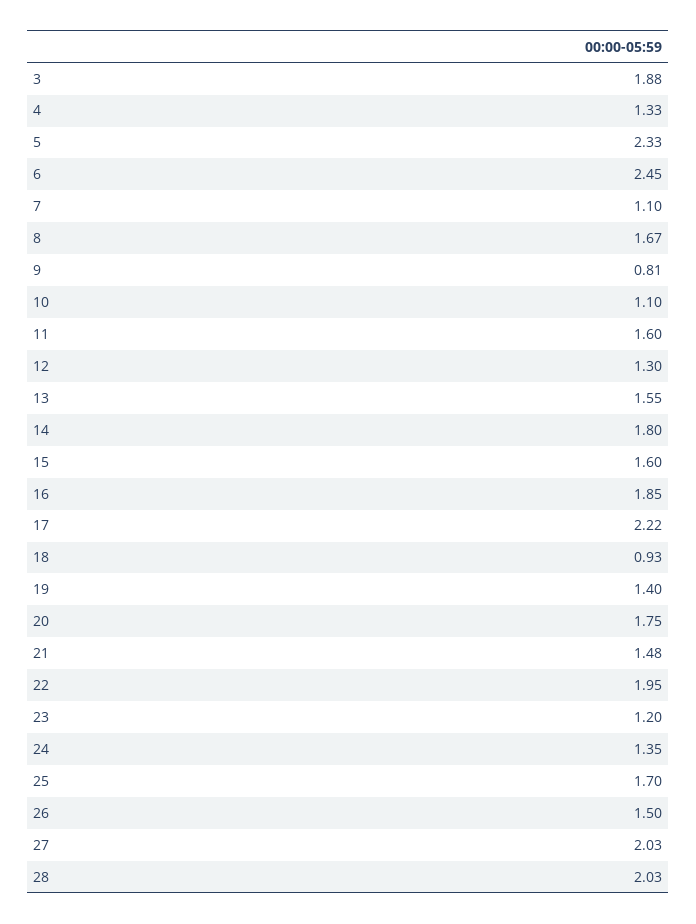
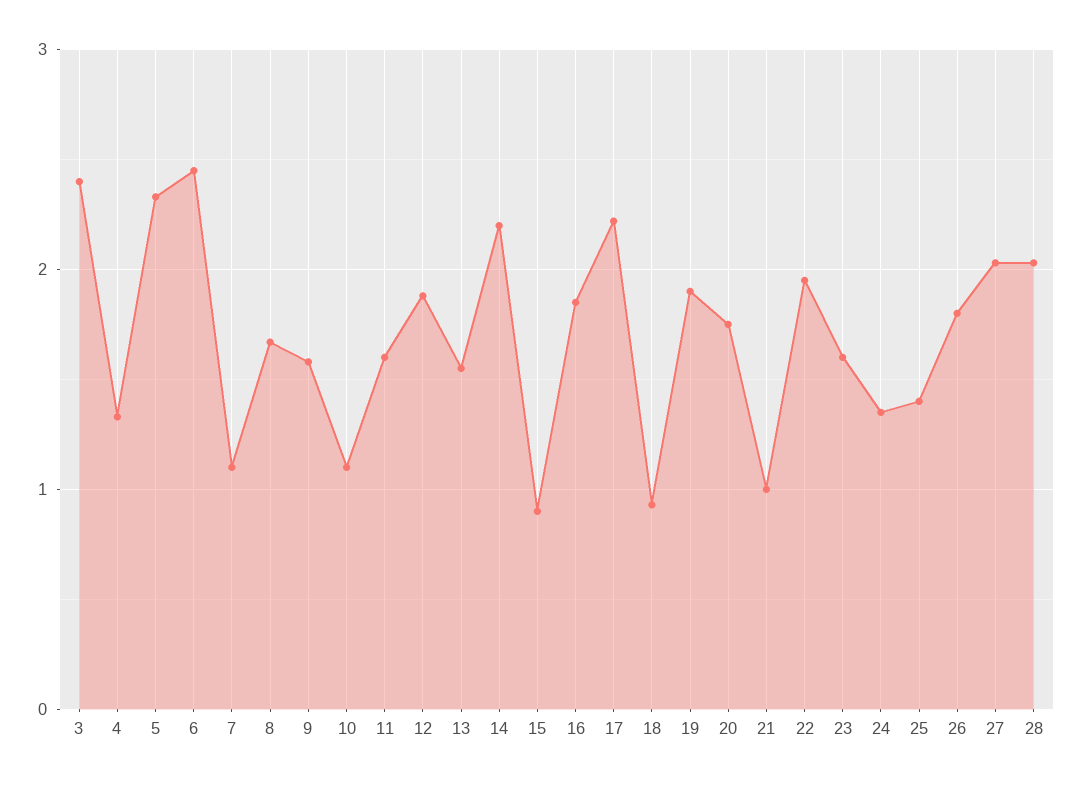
  {
-   "3": 1.88,
+   "3": 2.4,
    "4": 1.33,
    "5": 2.33,
    "6": 2.45,
    "7": 1.1,
    "8": 1.67,
-   "9": 0.81,
+   "9": 1.6,
    "10": 1.1,
    "11": 1.6,
-   "12": 1.3,
+   "12": 1.9,
    "13": 1.55,
-   "14": 1.8,
+   "14": 2.2,
-   "15": 1.6,
+   "15": 0.9,
    "16": 1.85,
    "17": 2.22,
    "18": 0.93,
-   "19": 1.4,
+   "19": 1.9,
    "20": 1.75,
-   "21": 1.48,
+   "21": 1,
    "22": 1.95,
-   "23": 1.2,
+   "23": 1.6,
    "24": 1.35,
-   "25": 1.7,
+   "25": 1.4,
-   "26": 1.5,
+   "26": 1.8,
    "27": 2.03,
    "28": 2.03
  }

